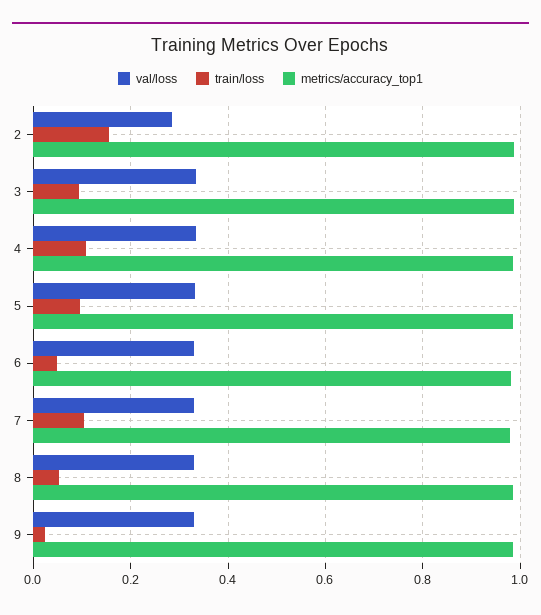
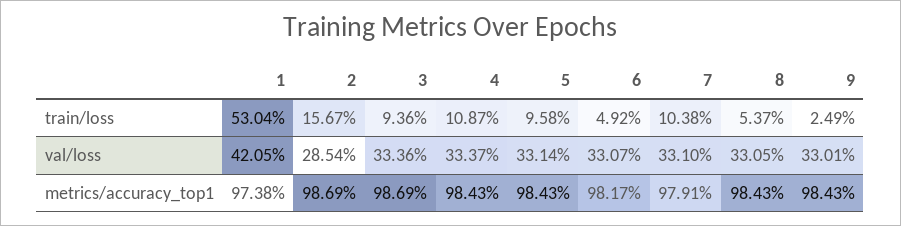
  {
    "val/loss": {
      "2": 0.2854,
      "3": 0.3336,
      "4": 0.3337,
      "5": 0.3314,
      "6": 0.3307,
      "7": 0.331,
      "8": 0.3305,
-     "9": 0.3301
+     "9": 0.3301,
+     "1": 0.4205
    },
    "train/loss": {
      "2": 0.1567,
      "3": 0.0936,
      "4": 0.1087,
      "5": 0.0958,
      "6": 0.0492,
      "7": 0.1038,
      "8": 0.0537,
-     "9": 0.0249
+     "9": 0.0249,
+     "1": 0.5304
    },
    "metrics/accuracy_top1": {
      "2": 0.9869,
      "3": 0.9869,
      "4": 0.9843,
      "5": 0.9843,
      "6": 0.9817,
      "7": 0.9791,
      "8": 0.9843,
-     "9": 0.9843
+     "9": 0.9843,
+     "1": 0.9738
    }
  }

